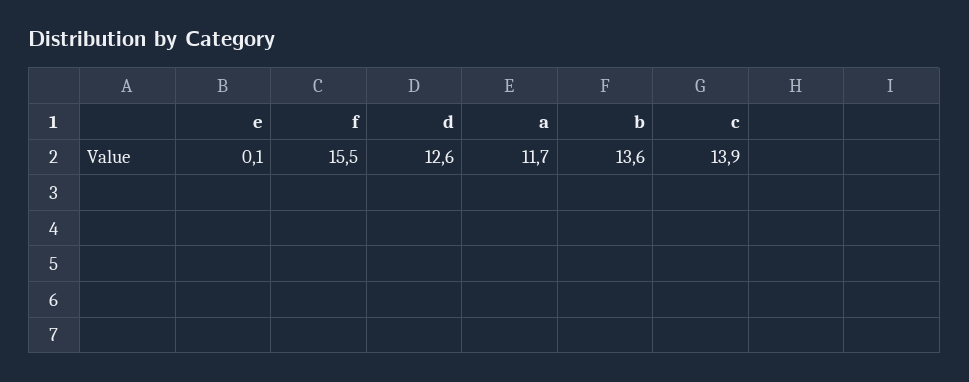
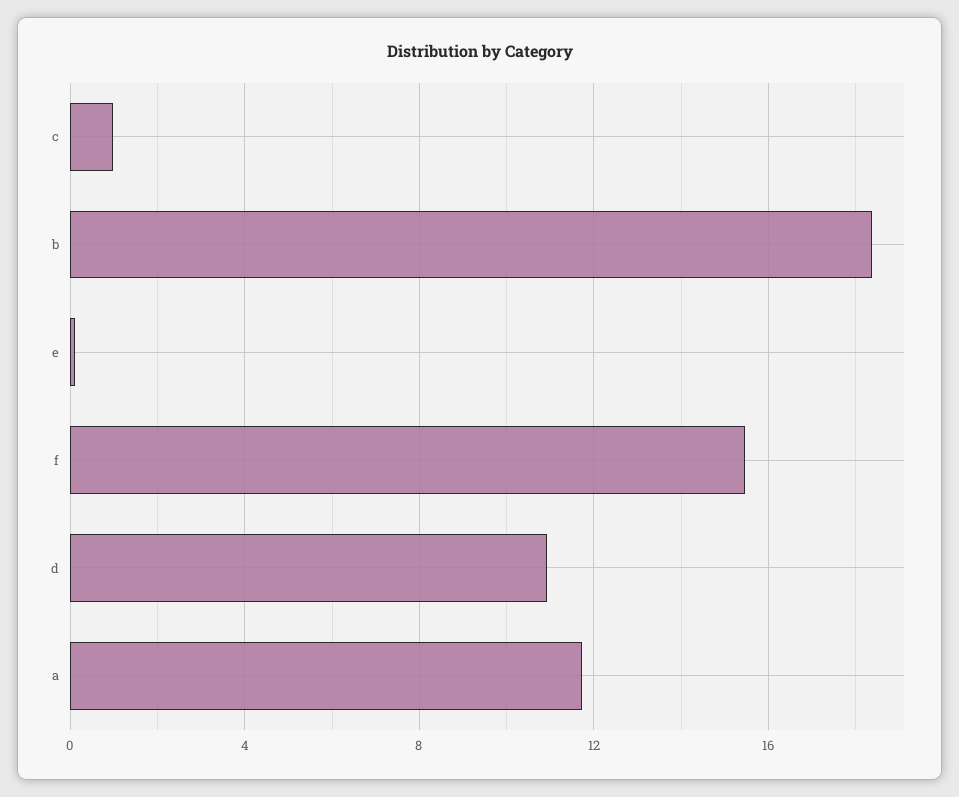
  {
    "e": 0.1,
    "f": 15.5,
-   "d": 12.6,
+   "d": 11,
    "a": 11.7,
-   "b": 13.6,
+   "b": 18.5,
-   "c": 13.9
+   "c": 1
  }

